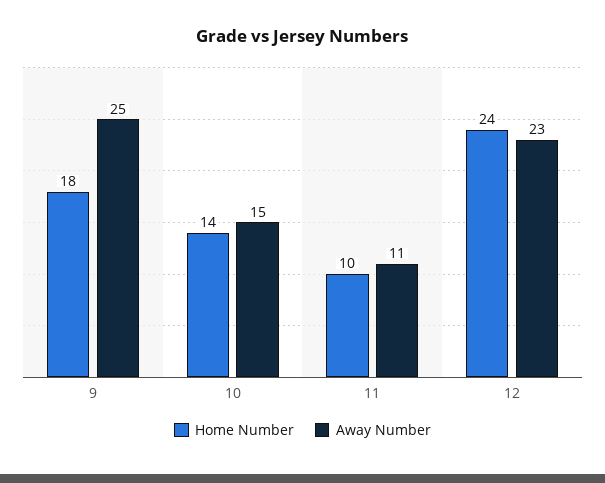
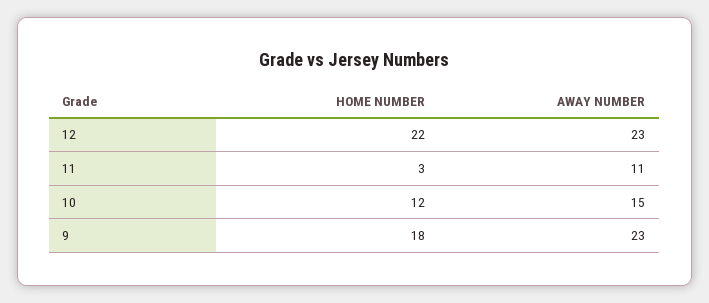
  {
    "Home Number": {
      "9": 18,
-     "10": 14,
+     "10": 12,
-     "11": 10,
+     "11": 3,
-     "12": 24
+     "12": 22
    },
    "Away Number": {
-     "9": 25,
+     "9": 23,
      "10": 15,
      "11": 11,
      "12": 23
    }
  }

